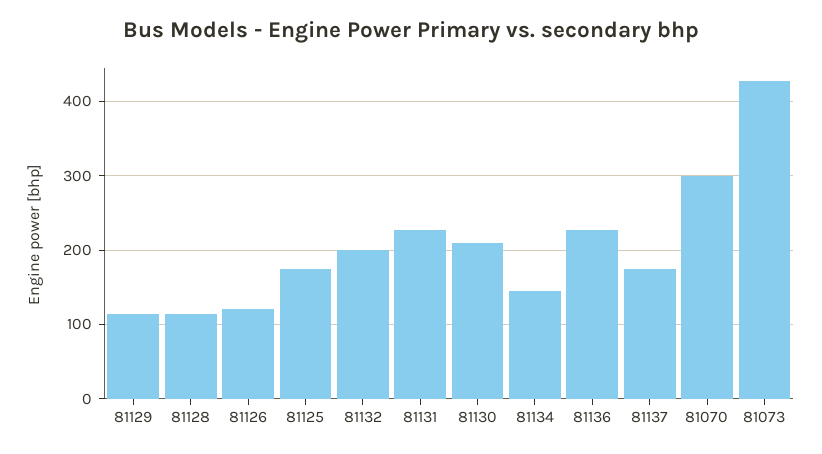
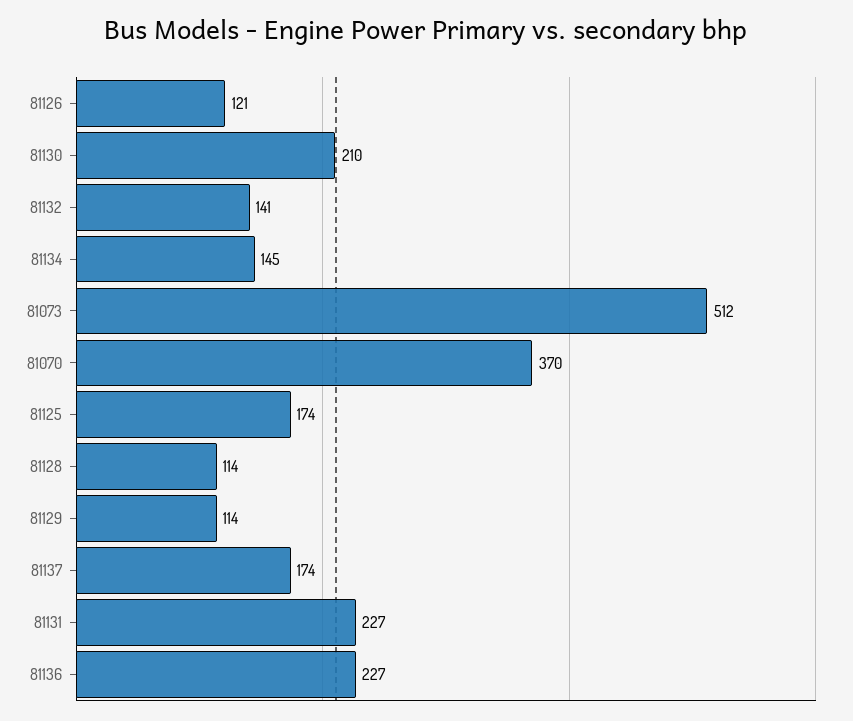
  {
    "81129": 114,
    "81128": 114,
    "81126": 121,
    "81125": 174,
-   "81132": 200,
+   "81132": 141,
    "81131": 227,
    "81130": 210,
    "81134": 145,
    "81136": 227,
    "81137": 174,
-   "81070": 300,
+   "81070": 370,
-   "81073": 430
+   "81073": 512
  }

